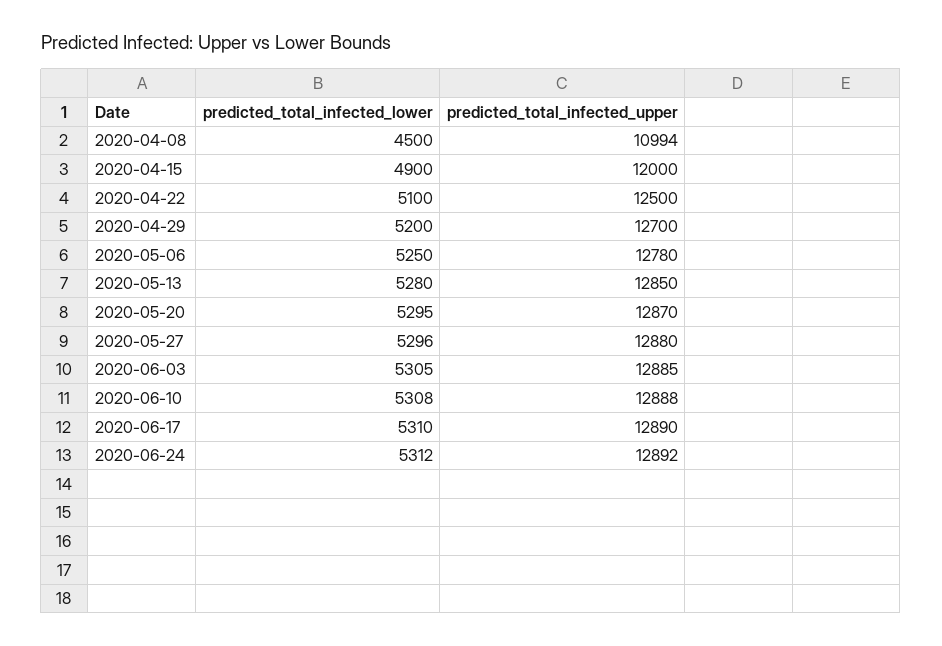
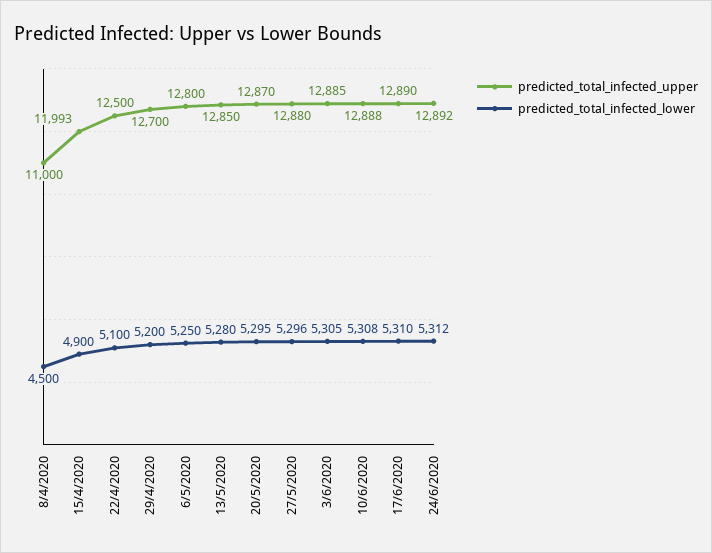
  {
    "predicted_total_infected_lower": {
      "2020-04-08": 4500,
      "2020-04-15": 4900,
      "2020-04-22": 5100,
      "2020-04-29": 5200,
      "2020-05-06": 5250,
      "2020-05-13": 5280,
      "2020-05-20": 5295,
      "2020-05-27": 5296,
      "2020-06-03": 5305,
      "2020-06-10": 5308,
      "2020-06-17": 5310,
      "2020-06-24": 5312
    },
    "predicted_total_infected_upper": {
-     "2020-04-08": 10994,
+     "2020-04-08": 11000,
-     "2020-04-15": 12000,
+     "2020-04-15": 11993,
      "2020-04-22": 12500,
      "2020-04-29": 12700,
-     "2020-05-06": 12780,
+     "2020-05-06": 12800,
      "2020-05-13": 12850,
      "2020-05-20": 12870,
      "2020-05-27": 12880,
      "2020-06-03": 12885,
      "2020-06-10": 12888,
      "2020-06-17": 12890,
      "2020-06-24": 12892
    }
  }

